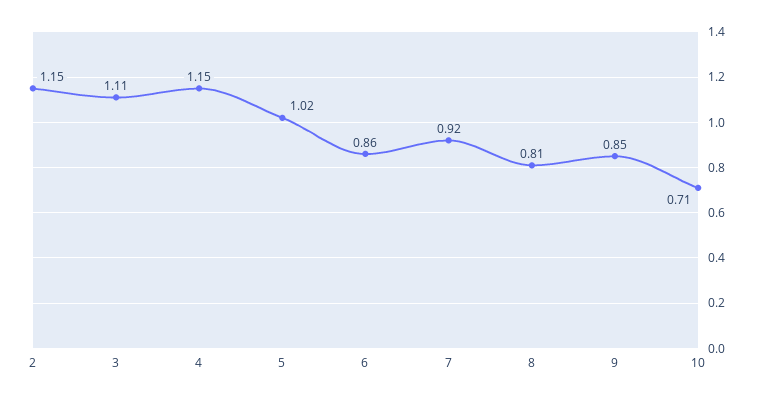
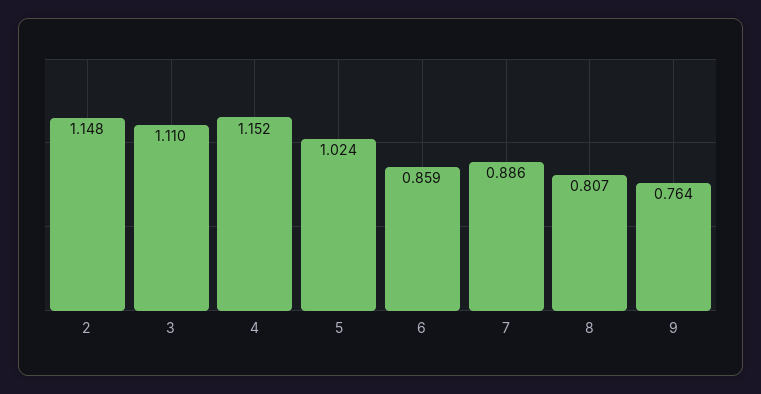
  {
    "2": 1.148,
    "3": 1.11,
    "4": 1.152,
    "5": 1.024,
    "6": 0.859,
-   "7": 0.92,
+   "7": 0.886,
    "8": 0.807,
-   "9": 0.85,
+   "9": 0.764
-   "10": 0.71
  }

